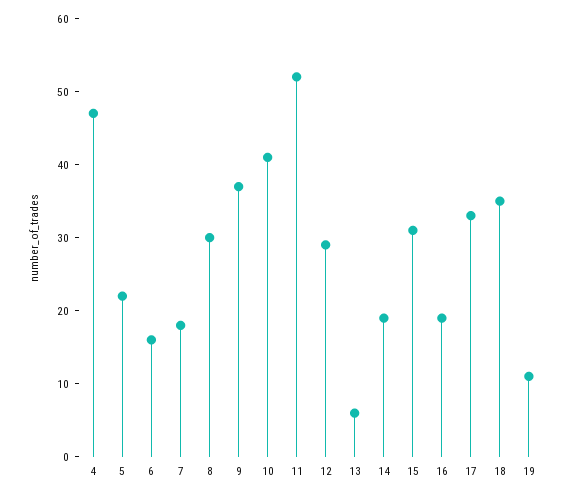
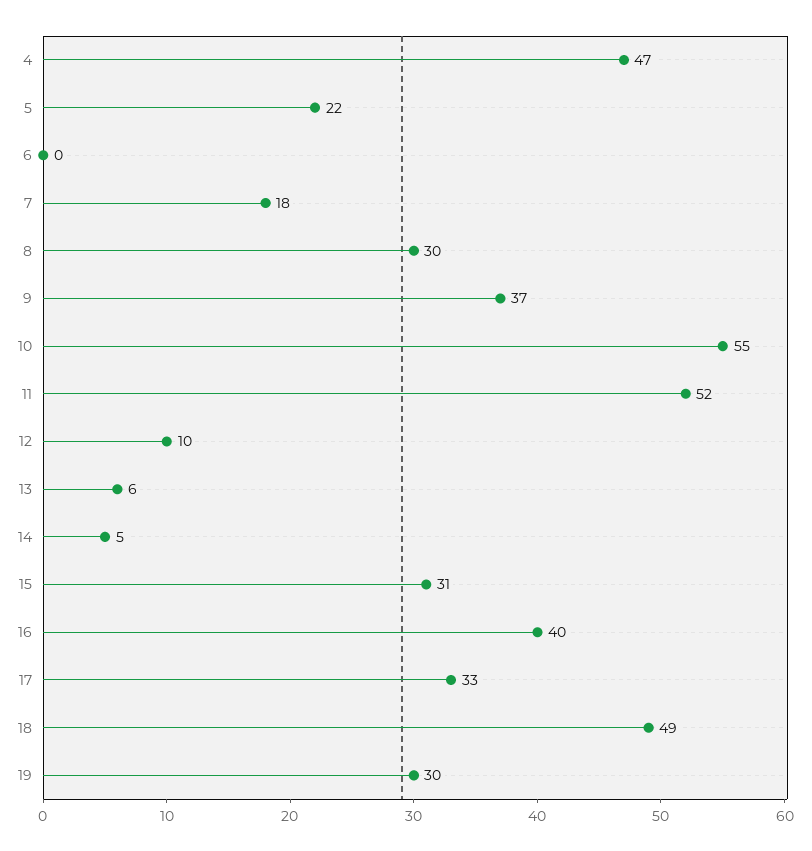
  {
    "4": 47,
    "5": 22,
-   "6": 15,
+   "6": 0,
    "7": 18,
    "8": 30,
    "9": 37,
-   "10": 40,
+   "10": 55,
    "11": 52,
-   "12": 30,
+   "12": 10,
    "13": 6,
-   "14": 20,
+   "14": 5,
    "15": 31,
-   "16": 20,
+   "16": 40,
    "17": 33,
-   "18": 35,
+   "18": 49,
-   "19": 10
+   "19": 30
  }

